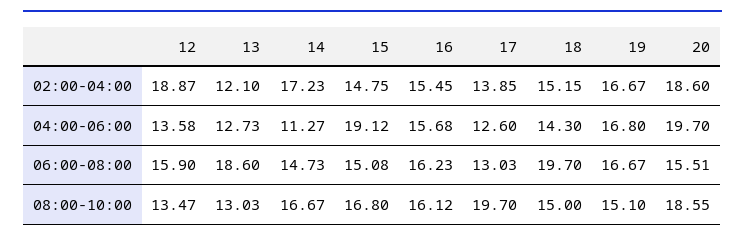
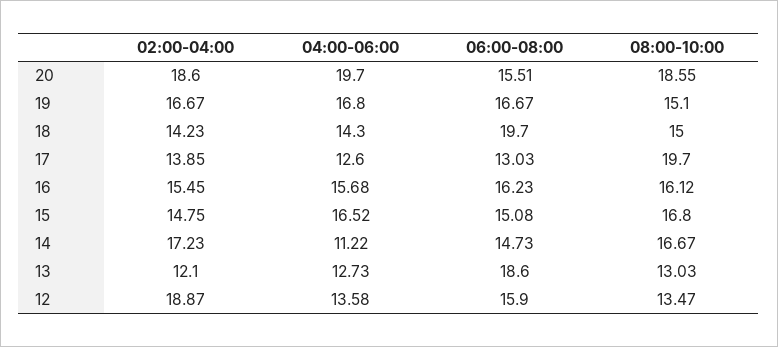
  {
    "12": {
      "02:00-04:00": 18.87,
      "04:00-06:00": 13.58,
      "06:00-08:00": 15.9,
      "08:00-10:00": 13.47
    },
    "13": {
      "02:00-04:00": 12.1,
      "04:00-06:00": 12.73,
      "06:00-08:00": 18.6,
      "08:00-10:00": 13.03
    },
    "14": {
      "02:00-04:00": 17.23,
-     "04:00-06:00": 11.27,
+     "04:00-06:00": 11.22,
      "06:00-08:00": 14.73,
      "08:00-10:00": 16.67
    },
    "15": {
      "02:00-04:00": 14.75,
-     "04:00-06:00": 19.12,
+     "04:00-06:00": 16.52,
      "06:00-08:00": 15.08,
      "08:00-10:00": 16.8
    },
    "16": {
      "02:00-04:00": 15.45,
      "04:00-06:00": 15.68,
      "06:00-08:00": 16.23,
      "08:00-10:00": 16.12
    },
    "17": {
      "02:00-04:00": 13.85,
      "04:00-06:00": 12.6,
      "06:00-08:00": 13.03,
      "08:00-10:00": 19.7
    },
    "18": {
-     "02:00-04:00": 15.15,
+     "02:00-04:00": 14.23,
      "04:00-06:00": 14.3,
      "06:00-08:00": 19.7,
      "08:00-10:00": 15
    },
    "19": {
      "02:00-04:00": 16.67,
      "04:00-06:00": 16.8,
      "06:00-08:00": 16.67,
      "08:00-10:00": 15.1
    },
    "20": {
      "02:00-04:00": 18.6,
      "04:00-06:00": 19.7,
      "06:00-08:00": 15.51,
      "08:00-10:00": 18.55
    }
  }

